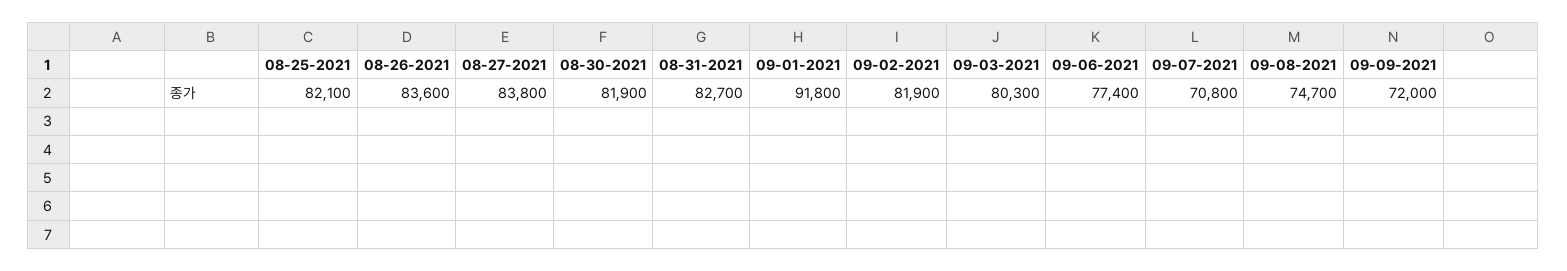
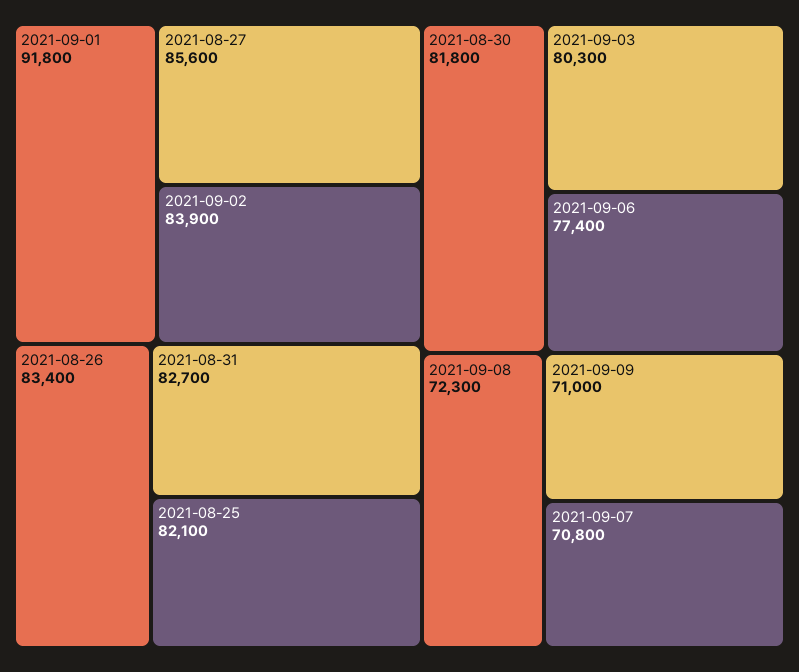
  {
    "08-25-2021": 82100,
-   "08-26-2021": 83600,
+   "08-26-2021": 83400,
-   "08-27-2021": 83800,
+   "08-27-2021": 85600,
-   "08-30-2021": 81900,
+   "08-30-2021": 81800,
    "08-31-2021": 82700,
    "09-01-2021": 91800,
-   "09-02-2021": 81900,
+   "09-02-2021": 83900,
    "09-03-2021": 80300,
    "09-06-2021": 77400,
    "09-07-2021": 70800,
-   "09-08-2021": 74700,
+   "09-08-2021": 72300,
-   "09-09-2021": 72000
+   "09-09-2021": 71000
  }

